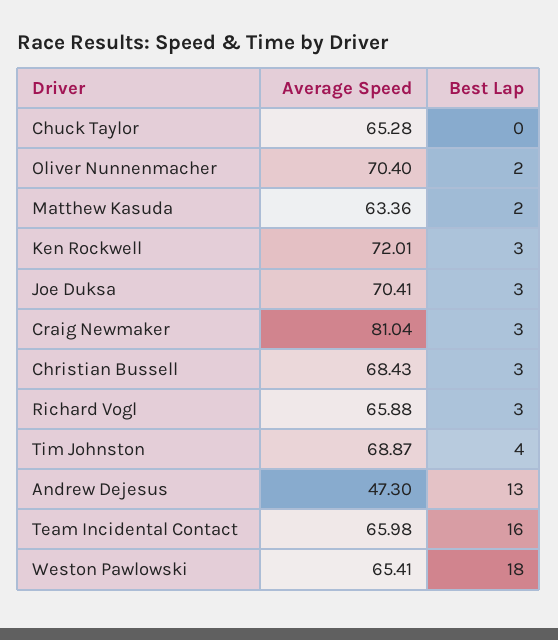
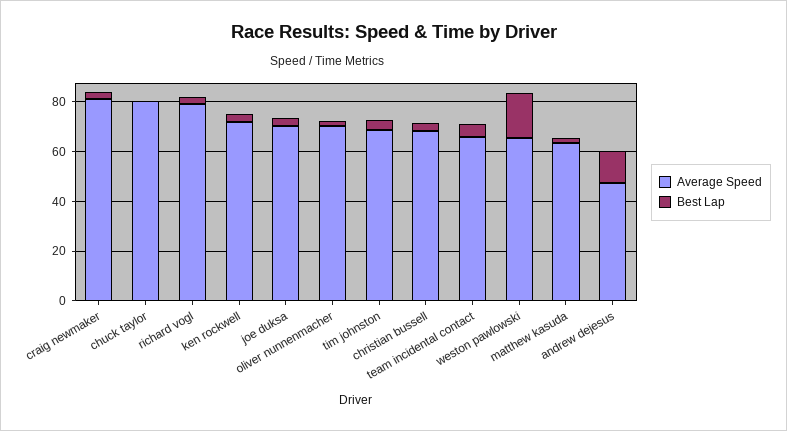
  {
    "Average Speed": {
-     "Chuck Taylor": 65.28,
+     "Chuck Taylor": 80,
      "Oliver Nunnenmacher": 70.4,
      "Matthew Kasuda": 63.36,
      "Ken Rockwell": 72.01,
      "Joe Duksa": 70.41,
      "Craig Newmaker": 81.04,
      "Christian Bussell": 68.43,
-     "Richard Vogl": 65.88,
+     "Richard Vogl": 80,
      "Tim Johnston": 68.87,
      "Andrew Dejesus": 47.3,
      "Team Incidental Contact": 65.98,
      "Weston Pawlowski": 65.41
    },
    "Best Lap": {
      "Chuck Taylor": 0,
      "Oliver Nunnenmacher": 2,
      "Matthew Kasuda": 2,
      "Ken Rockwell": 3,
      "Joe Duksa": 3,
      "Craig Newmaker": 3,
      "Christian Bussell": 3,
      "Richard Vogl": 3,
      "Tim Johnston": 4,
      "Andrew Dejesus": 13,
-     "Team Incidental Contact": 16,
+     "Team Incidental Contact": 5,
      "Weston Pawlowski": 18
    }
  }

